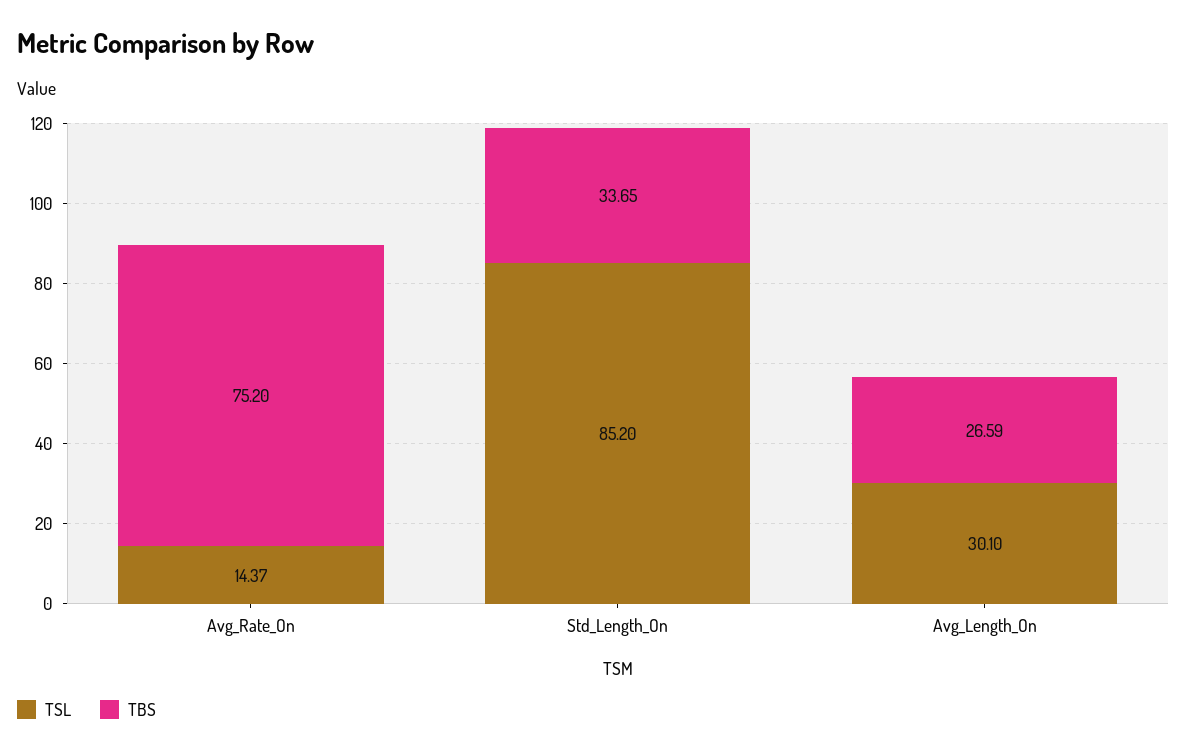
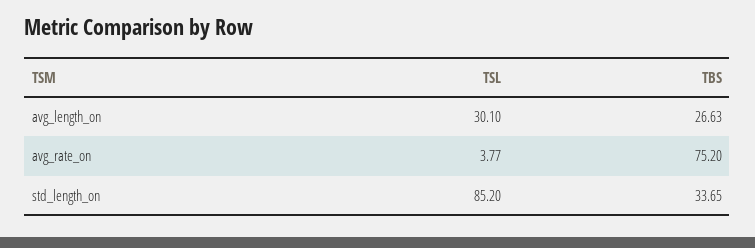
  {
    "TSL": {
-     "Avg_Rate_On": 14.37,
+     "Avg_Rate_On": 3.77,
      "Std_Length_On": 85.2,
      "Avg_Length_On": 30.1
    },
    "TBS": {
      "Avg_Rate_On": 75.2,
      "Std_Length_On": 33.65,
-     "Avg_Length_On": 26.59
+     "Avg_Length_On": 26.63
    }
  }

